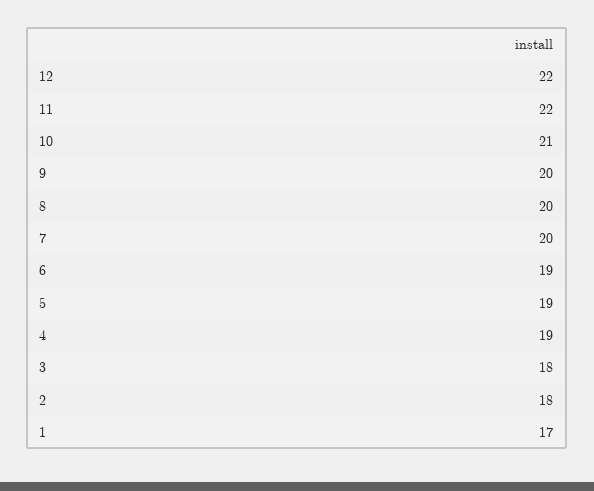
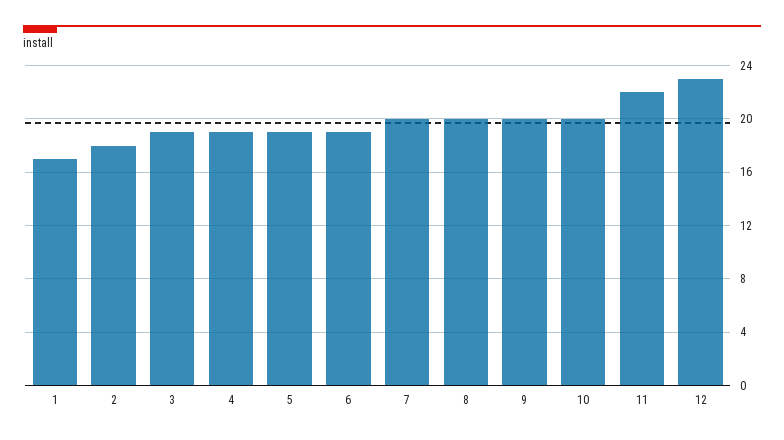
  {
-   "12": 22,
+   "12": 23,
    "11": 22,
-   "10": 21,
+   "10": 20,
    "9": 20,
    "8": 20,
    "7": 20,
    "6": 19,
    "5": 19,
    "4": 19,
-   "3": 18,
+   "3": 19,
    "2": 18,
    "1": 17
  }

